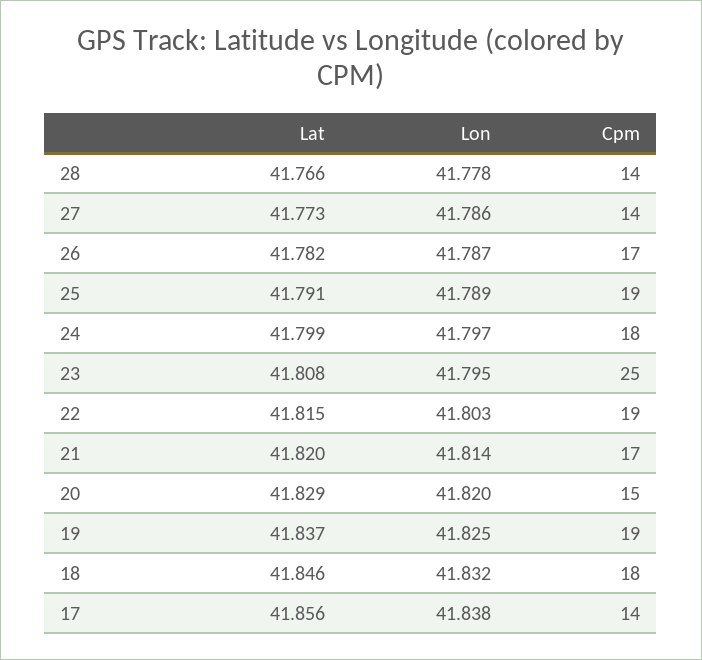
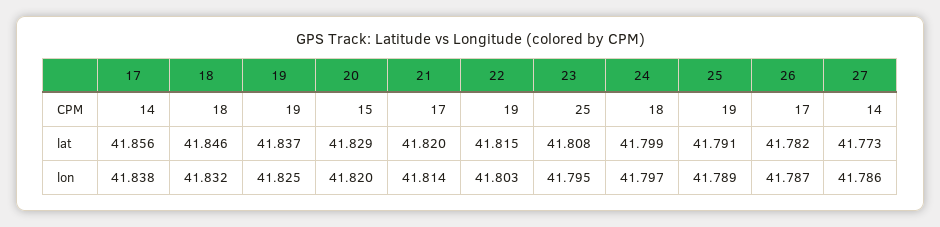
  {
    "Lat": {
-     "28": 41.766,
      "27": 41.773,
      "26": 41.782,
      "25": 41.791,
      "24": 41.799,
      "23": 41.808,
      "22": 41.815,
      "21": 41.82,
      "20": 41.829,
      "19": 41.837,
      "18": 41.846,
      "17": 41.856
    },
    "Lon": {
-     "28": 41.778,
      "27": 41.786,
      "26": 41.787,
      "25": 41.789,
      "24": 41.797,
      "23": 41.795,
      "22": 41.803,
      "21": 41.814,
      "20": 41.82,
      "19": 41.825,
      "18": 41.832,
      "17": 41.838
    },
    "Cpm": {
-     "28": 14,
      "27": 14,
      "26": 17,
      "25": 19,
      "24": 18,
      "23": 25,
      "22": 19,
      "21": 17,
      "20": 15,
      "19": 19,
      "18": 18,
      "17": 14
    }
  }

